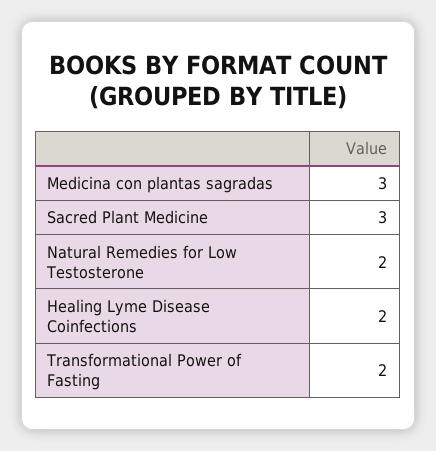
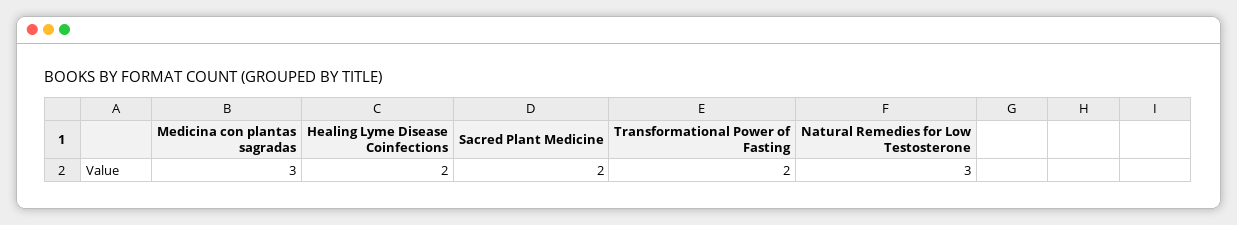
  {
    "Medicina con plantas sagradas": 3,
-   "Sacred Plant Medicine": 3,
+   "Sacred Plant Medicine": 2,
-   "Natural Remedies for Low Testosterone": 2,
+   "Natural Remedies for Low Testosterone": 3,
    "Healing Lyme Disease Coinfections": 2,
    "Transformational Power of Fasting": 2
  }

